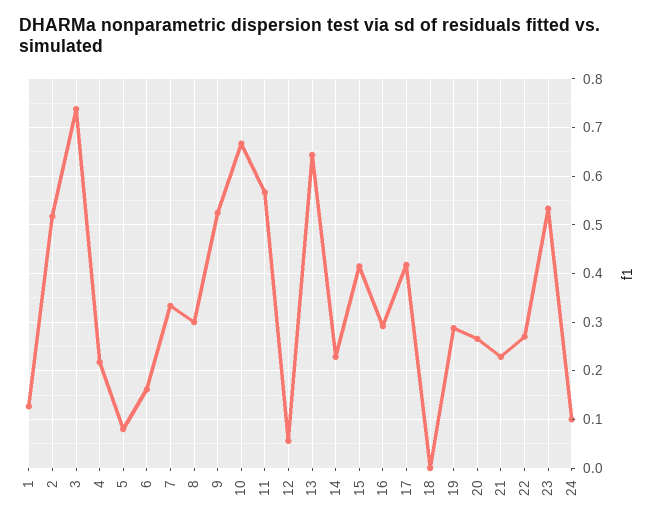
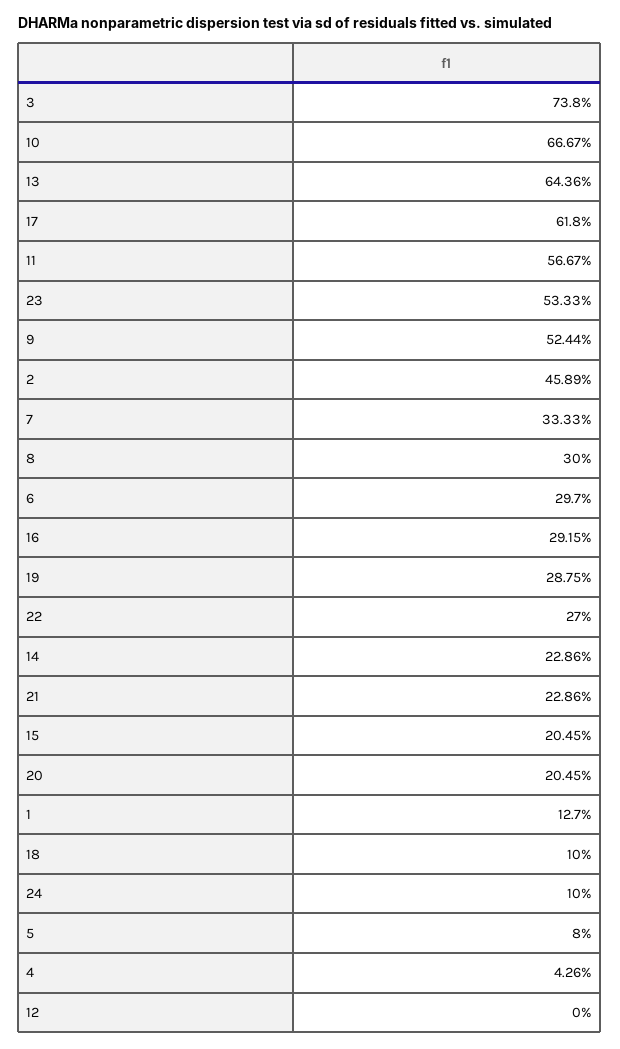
  {
    "1": 0.127,
-   "2": 0.52,
+   "2": 0.4589,
    "3": 0.738,
-   "4": 0.22,
+   "4": 0.0426,
    "5": 0.08,
-   "6": 0.16,
+   "6": 0.297,
    "7": 0.3333,
    "8": 0.3,
    "9": 0.5244,
    "10": 0.6667,
    "11": 0.5667,
-   "12": 0.06,
+   "12": 0,
    "13": 0.6436,
    "14": 0.2286,
-   "15": 0.42,
+   "15": 0.2045,
    "16": 0.2915,
-   "17": 0.42,
+   "17": 0.618,
-   "18": 0,
+   "18": 0.1,
    "19": 0.2875,
-   "20": 0.26,
+   "20": 0.2045,
    "21": 0.2286,
    "22": 0.27,
    "23": 0.5333,
    "24": 0.1
  }

